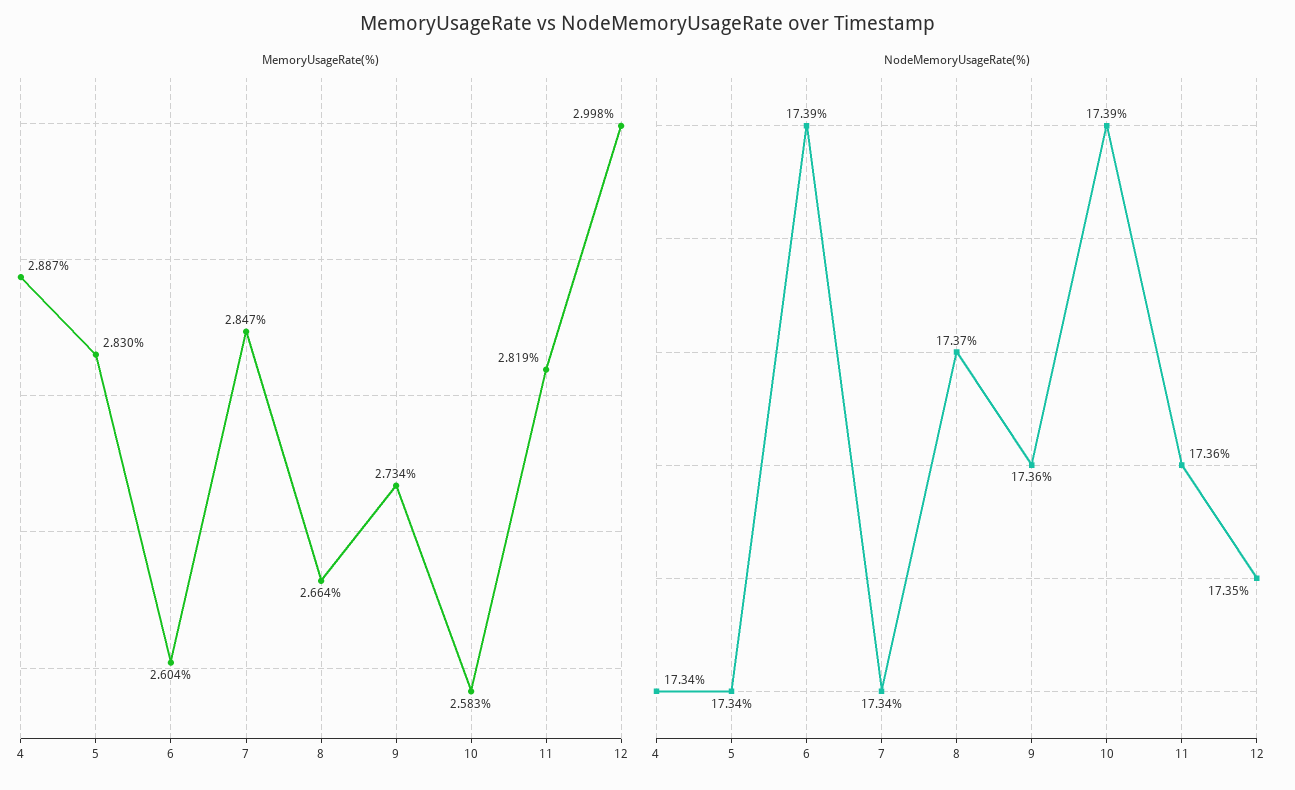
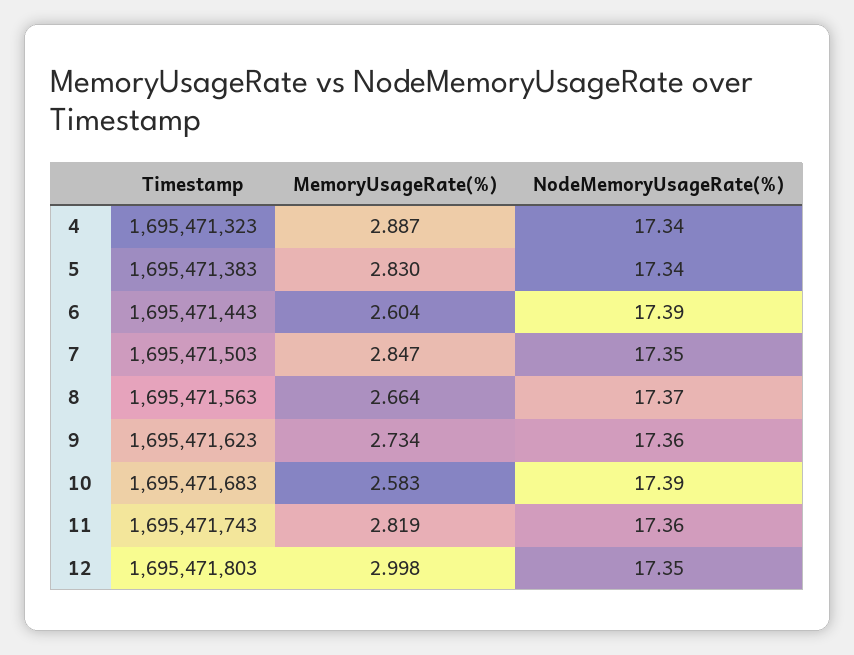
  {
    "MemoryUsageRate(%)": {
      "4": 2.887,
      "5": 2.83,
      "6": 2.604,
      "7": 2.847,
      "8": 2.664,
      "9": 2.734,
      "10": 2.583,
      "11": 2.819,
      "12": 2.998
    },
    "NodeMemoryUsageRate(%)": {
      "4": 17.34,
      "5": 17.34,
      "6": 17.39,
-     "7": 17.34,
+     "7": 17.35,
      "8": 17.37,
      "9": 17.36,
      "10": 17.39,
      "11": 17.36,
      "12": 17.35
-   }
+   },
+   "Timestamp": {
+     "4": 1695471323,
+     "5": 1695471383,
+     "6": 1695471443,
+     "7": 1695471503,
+     "8": 1695471563,
+     "9": 1695471623,
+     "10": 1695471683,
+     "11": 1695471743,
+     "12": 1695471803
+   }
  }

